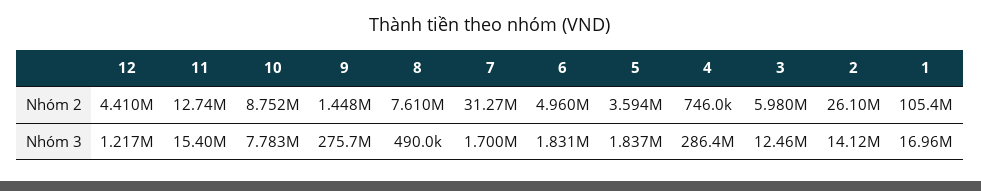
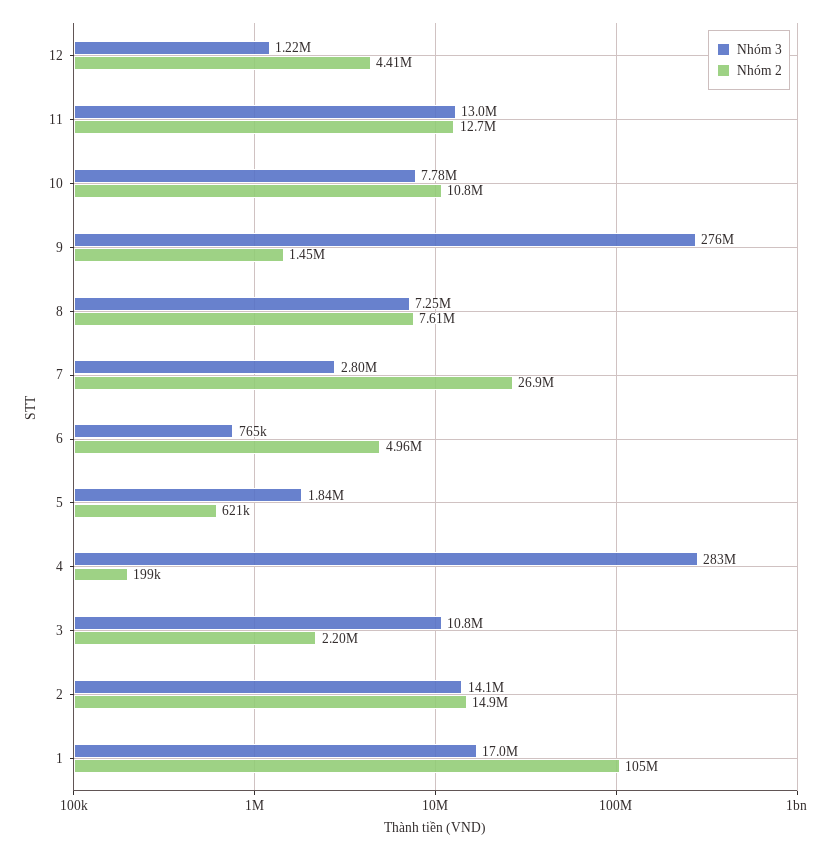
  {
    "Nhóm 2": {
      "12": 4410000,
      "11": 12740000,
-     "10": 8752000,
+     "10": 10800000,
      "9": 1448000,
      "8": 7610000,
-     "7": 31270000,
+     "7": 26900000,
      "6": 4960000,
-     "5": 3594000,
+     "5": 621000,
-     "4": 746000,
+     "4": 199000,
-     "3": 5980000,
+     "3": 2200000,
-     "2": 26100000,
+     "2": 14900000,
      "1": 105400000
    },
    "Nhóm 3": {
      "12": 1217000,
-     "11": 15400000,
+     "11": 13000000,
      "10": 7783000,
      "9": 275700000,
-     "8": 490000,
+     "8": 7250000,
-     "7": 1700000,
+     "7": 2800000,
-     "6": 1831000,
+     "6": 765000,
      "5": 1837000,
-     "4": 286400000,
+     "4": 283000000,
-     "3": 12460000,
+     "3": 10800000,
      "2": 14120000,
      "1": 16960000
    }
  }

